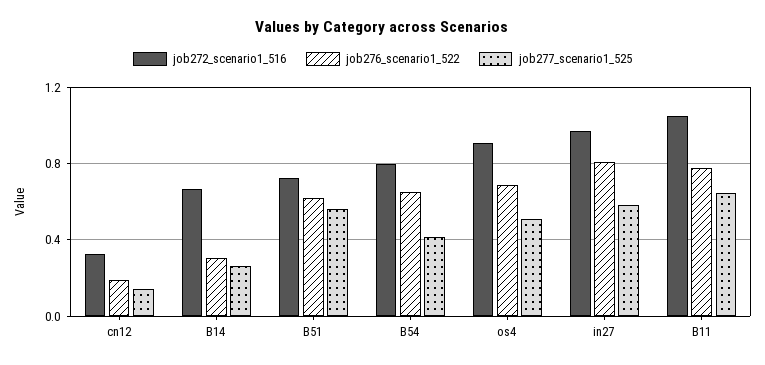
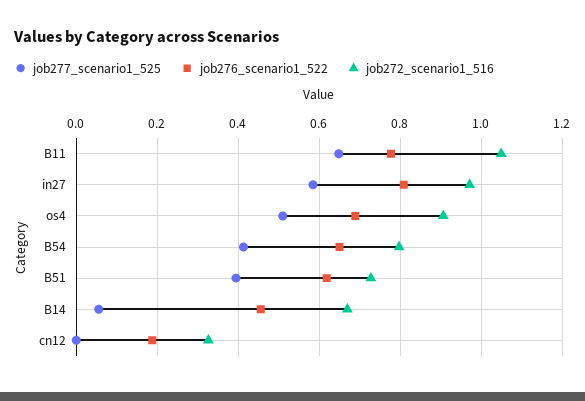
  {
    "job272_scenario1_516": {
      "cn12": 0.32,
      "B14": 0.66,
      "B51": 0.72,
      "B54": 0.8,
      "os4": 0.9,
      "in27": 0.98,
      "B11": 1.04
    },
    "job276_scenario1_522": {
      "cn12": 0.18,
-     "B14": 0.3,
+     "B14": 0.46,
      "B51": 0.62,
      "B54": 0.64,
      "os4": 0.68,
      "in27": 0.8,
      "B11": 0.78
    },
    "job277_scenario1_525": {
-     "cn12": 0.15,
+     "cn12": 0,
-     "B14": 0.25,
+     "B14": 0.06,
-     "B51": 0.55,
+     "B51": 0.4,
      "B54": 0.42,
      "os4": 0.5,
      "in27": 0.58,
      "B11": 0.64
    }
  }

